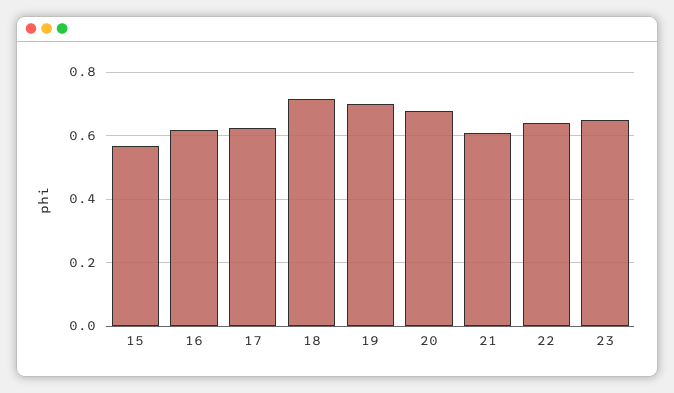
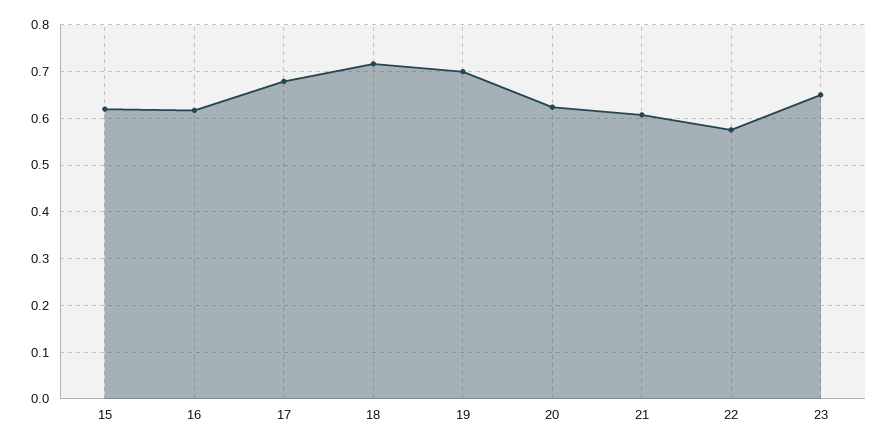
  {
-   "15": 0.56,
+   "15": 0.62,
    "16": 0.62,
-   "17": 0.62,
+   "17": 0.68,
    "18": 0.72,
    "19": 0.7,
-   "20": 0.68,
+   "20": 0.62,
    "21": 0.6,
-   "22": 0.64,
+   "22": 0.58,
    "23": 0.66
  }

